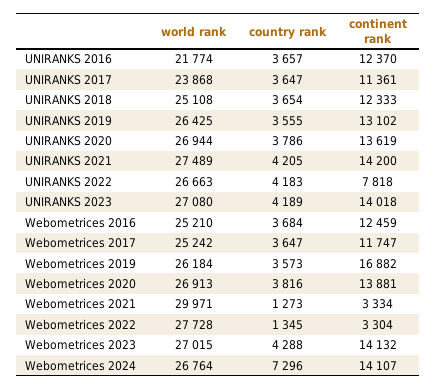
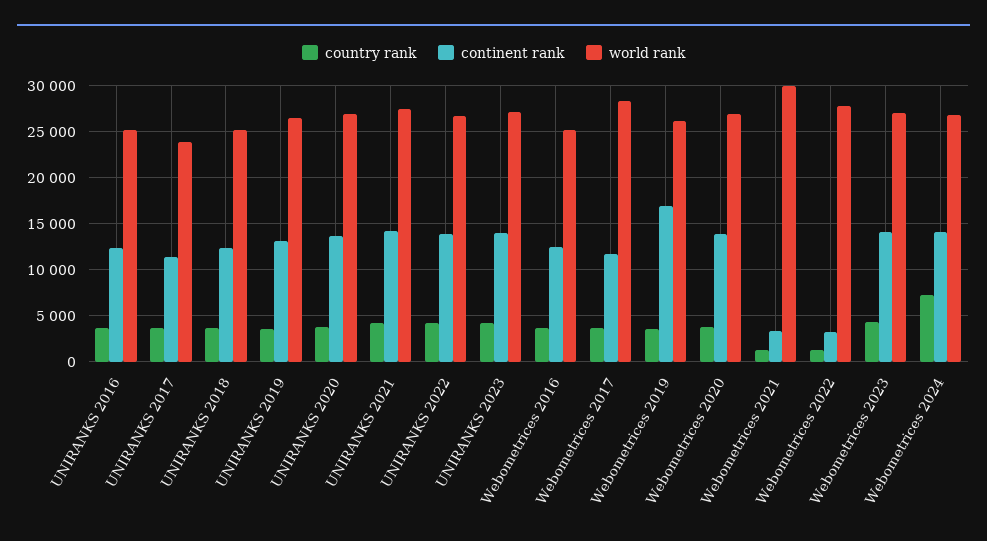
  {
    "world rank": {
-     "UNIRANKS 2016": 21774,
+     "UNIRANKS 2016": 25000,
      "UNIRANKS 2017": 23868,
      "UNIRANKS 2018": 25108,
      "UNIRANKS 2019": 26425,
      "UNIRANKS 2020": 26944,
      "UNIRANKS 2021": 27489,
      "UNIRANKS 2022": 26663,
      "UNIRANKS 2023": 27080,
      "Webometrices 2016": 25210,
-     "Webometrices 2017": 25242,
+     "Webometrices 2017": 28000,
      "Webometrices 2019": 26184,
      "Webometrices 2020": 26913,
      "Webometrices 2021": 29971,
      "Webometrices 2022": 27728,
      "Webometrices 2023": 27015,
      "Webometrices 2024": 26764
    },
    "country rank": {
      "UNIRANKS 2016": 3657,
      "UNIRANKS 2017": 3647,
      "UNIRANKS 2018": 3654,
      "UNIRANKS 2019": 3555,
      "UNIRANKS 2020": 3786,
      "UNIRANKS 2021": 4205,
      "UNIRANKS 2022": 4183,
      "UNIRANKS 2023": 4189,
      "Webometrices 2016": 3684,
      "Webometrices 2017": 3647,
      "Webometrices 2019": 3573,
      "Webometrices 2020": 3816,
      "Webometrices 2021": 1273,
      "Webometrices 2022": 1345,
      "Webometrices 2023": 4288,
      "Webometrices 2024": 7296
    },
    "continent rank": {
      "UNIRANKS 2016": 12370,
      "UNIRANKS 2017": 11361,
      "UNIRANKS 2018": 12333,
      "UNIRANKS 2019": 13102,
      "UNIRANKS 2020": 13619,
      "UNIRANKS 2021": 14200,
-     "UNIRANKS 2022": 7818,
+     "UNIRANKS 2022": 14000,
      "UNIRANKS 2023": 14018,
      "Webometrices 2016": 12459,
      "Webometrices 2017": 11747,
      "Webometrices 2019": 16882,
      "Webometrices 2020": 13881,
      "Webometrices 2021": 3334,
      "Webometrices 2022": 3304,
      "Webometrices 2023": 14132,
      "Webometrices 2024": 14107
    }
  }

